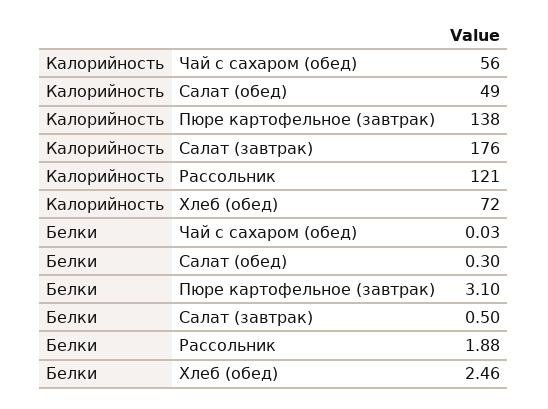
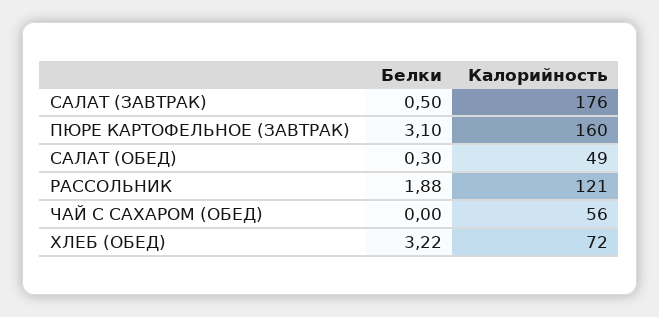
  {
    "Калорийность": {
      "Чай с сахаром (обед)": 56,
      "Салат (обед)": 49,
-     "Пюре картофельное (завтрак)": 138,
+     "Пюре картофельное (завтрак)": 160,
      "Салат (завтрак)": 176,
      "Рассольник": 121,
      "Хлеб (обед)": 72
    },
    "Белки": {
-     "Чай с сахаром (обед)": 0.03,
+     "Чай с сахаром (обед)": 0,
      "Салат (обед)": 0.3,
      "Пюре картофельное (завтрак)": 3.1,
      "Салат (завтрак)": 0.5,
      "Рассольник": 1.88,
-     "Хлеб (обед)": 2.46
+     "Хлеб (обед)": 3.22
    }
  }

